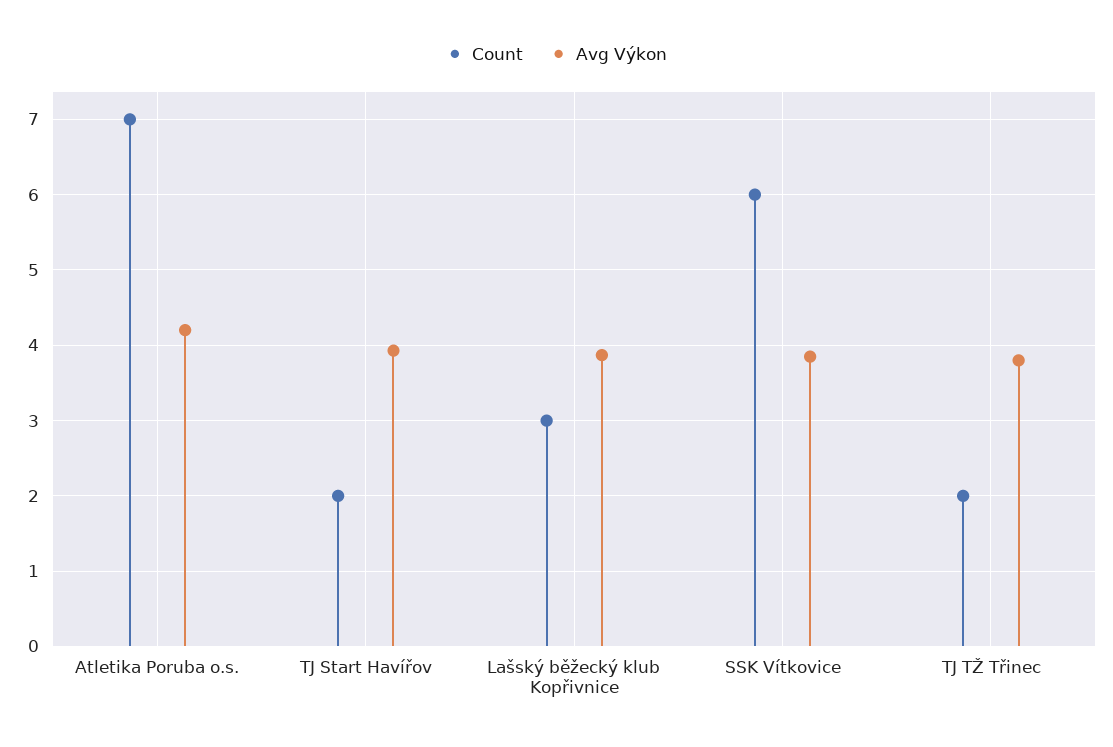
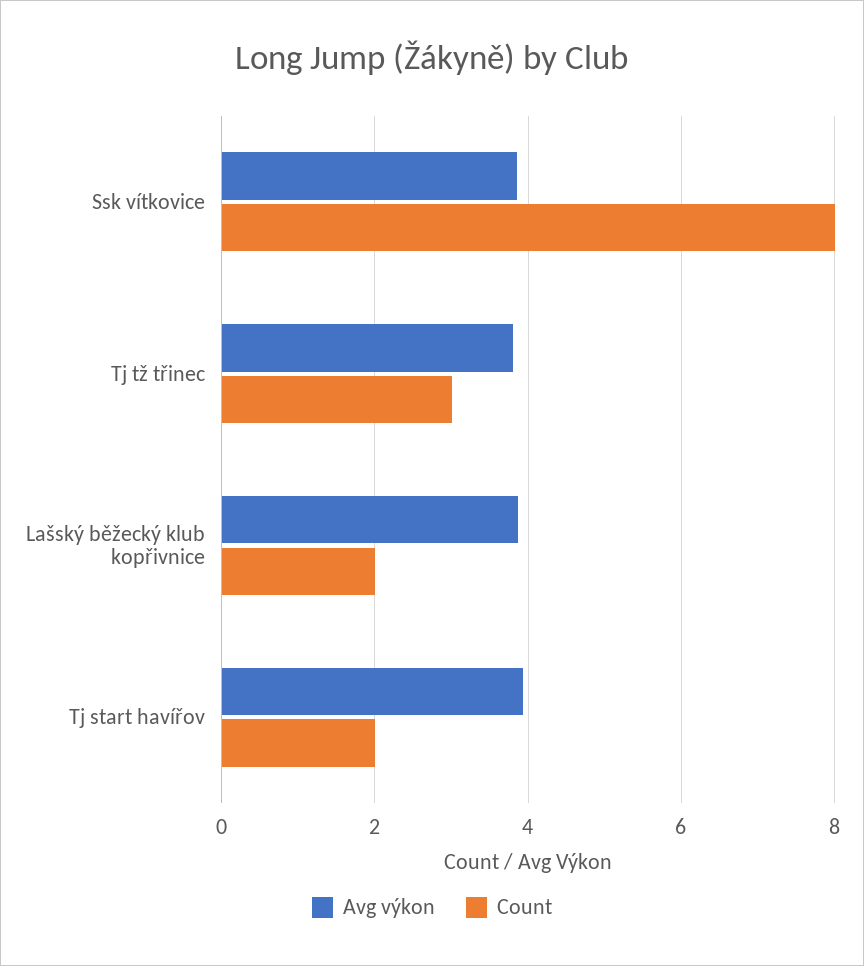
  {
    "Count": {
-     "Atletika Poruba o.s.": 7,
      "TJ Start Havířov": 2,
-     "Lašský běžecký klub Kopřivnice": 3,
+     "Lašský běžecký klub Kopřivnice": 2,
-     "SSK Vítkovice": 6,
+     "SSK Vítkovice": 8,
-     "TJ TŽ Třinec": 2
+     "TJ TŽ Třinec": 3
    },
    "Avg Výkon": {
-     "Atletika Poruba o.s.": 4.2,
      "TJ Start Havířov": 3.9,
      "Lašský běžecký klub Kopřivnice": 3.9,
      "SSK Vítkovice": 3.9,
      "TJ TŽ Třinec": 3.8
    }
  }

